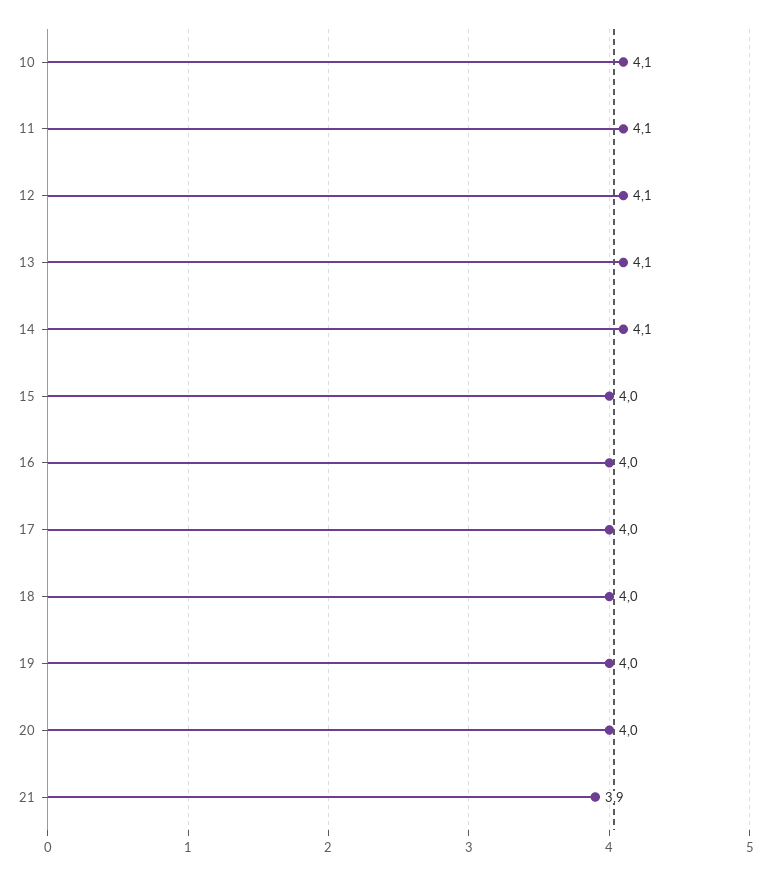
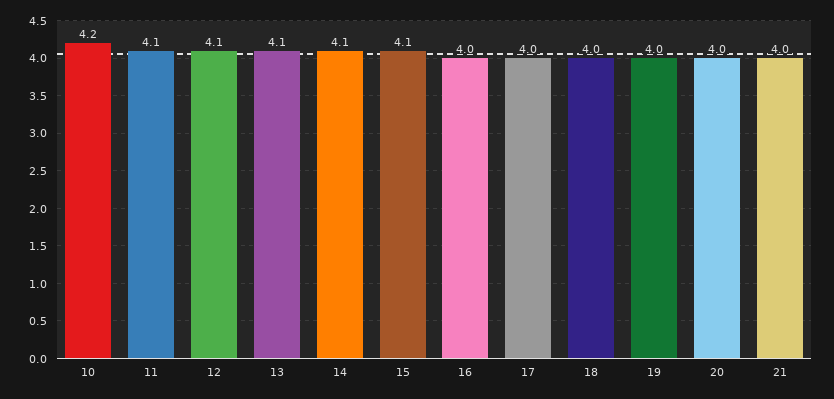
  {
-   "10": 4.1,
+   "10": 4.2,
    "11": 4.1,
    "12": 4.1,
    "13": 4.1,
    "14": 4.1,
-   "15": 4,
+   "15": 4.1,
    "16": 4,
    "17": 4,
    "18": 4,
    "19": 4,
    "20": 4,
-   "21": 3.9
+   "21": 4
  }

